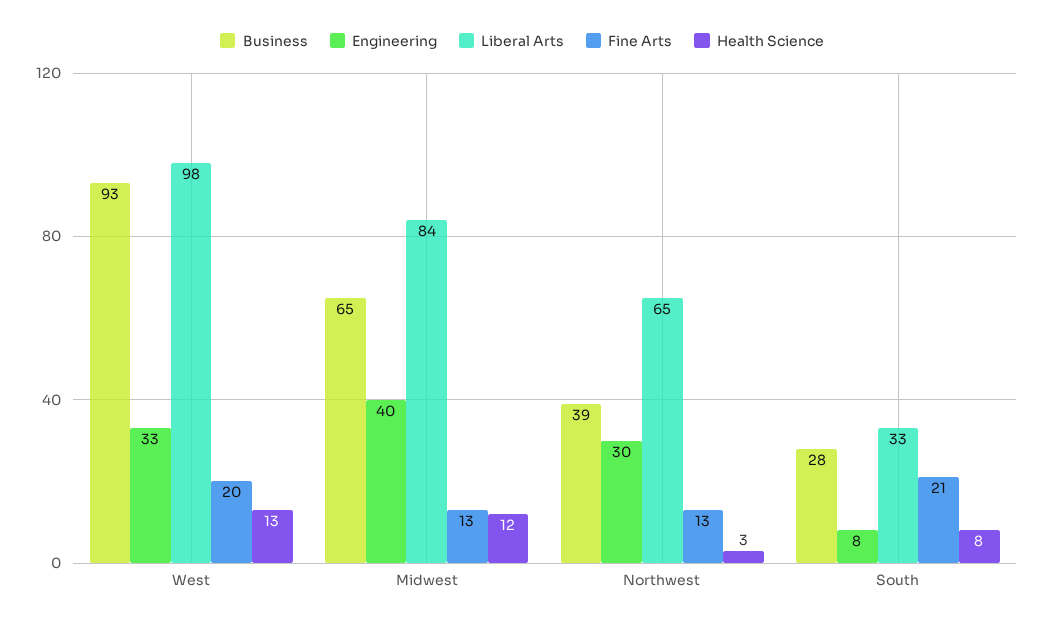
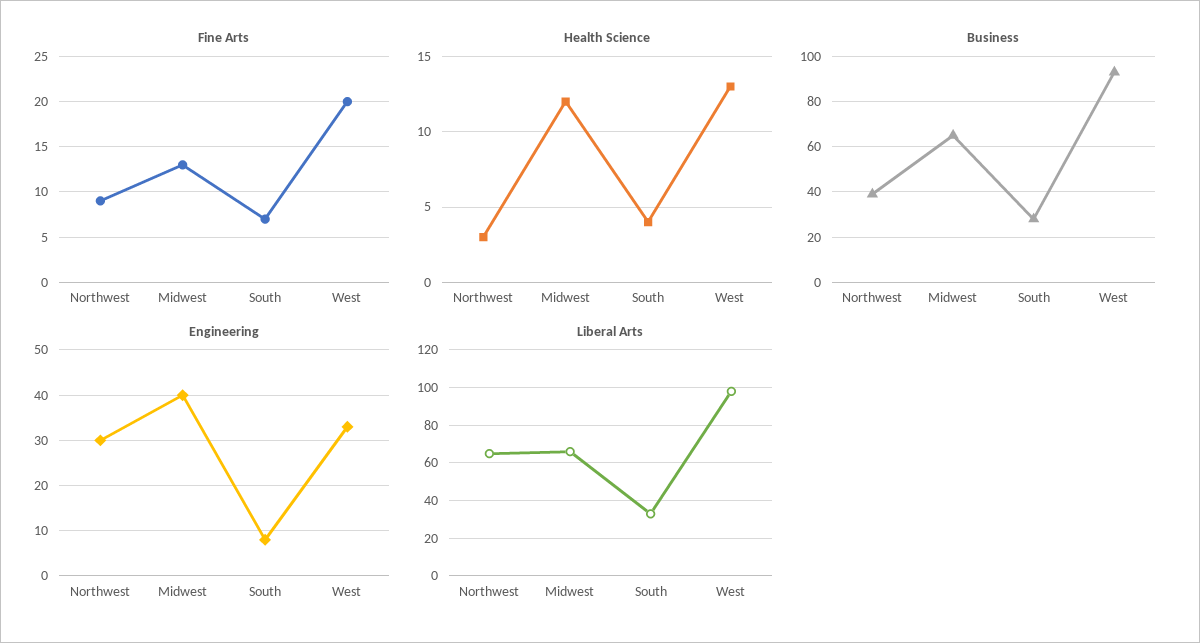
  {
    "Business": {
      "West": 93,
      "Midwest": 65,
      "Northwest": 39,
      "South": 28
    },
    "Engineering": {
      "West": 33,
      "Midwest": 40,
      "Northwest": 30,
      "South": 8
    },
    "Liberal Arts": {
      "West": 98,
-     "Midwest": 84,
+     "Midwest": 65,
      "Northwest": 65,
      "South": 33
    },
    "Fine Arts": {
      "West": 20,
      "Midwest": 13,
-     "Northwest": 13,
+     "Northwest": 9,
-     "South": 21
+     "South": 7
    },
    "Health Science": {
      "West": 13,
      "Midwest": 12,
      "Northwest": 3,
-     "South": 8
+     "South": 4
    }
  }

